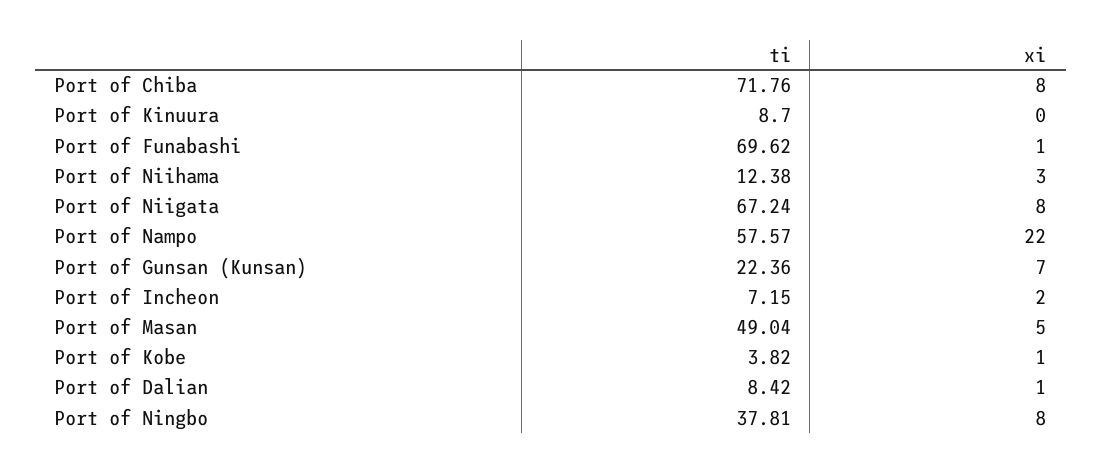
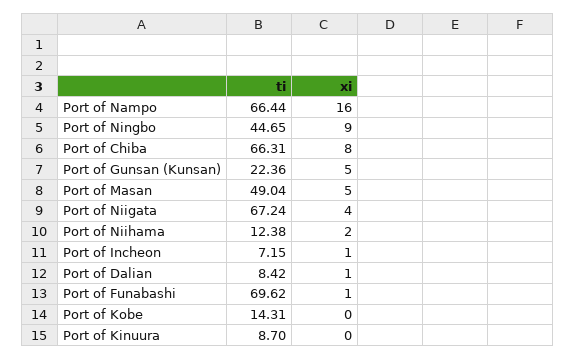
  {
    "ti": {
-     "Port of Chiba": 71.76,
+     "Port of Chiba": 66.31,
      "Port of Kinuura": 8.7,
      "Port of Funabashi": 69.62,
      "Port of Niihama": 12.38,
      "Port of Niigata": 67.24,
-     "Port of Nampo": 57.57,
+     "Port of Nampo": 66.44,
      "Port of Gunsan (Kunsan)": 22.36,
      "Port of Incheon": 7.15,
      "Port of Masan": 49.04,
-     "Port of Kobe": 3.82,
+     "Port of Kobe": 14.31,
      "Port of Dalian": 8.42,
-     "Port of Ningbo": 37.81
+     "Port of Ningbo": 44.65
    },
    "xi": {
      "Port of Chiba": 8,
      "Port of Kinuura": 0,
      "Port of Funabashi": 1,
-     "Port of Niihama": 3,
+     "Port of Niihama": 2,
-     "Port of Niigata": 8,
+     "Port of Niigata": 4,
-     "Port of Nampo": 22,
+     "Port of Nampo": 16,
-     "Port of Gunsan (Kunsan)": 7,
+     "Port of Gunsan (Kunsan)": 5,
-     "Port of Incheon": 2,
+     "Port of Incheon": 1,
      "Port of Masan": 5,
-     "Port of Kobe": 1,
+     "Port of Kobe": 0,
      "Port of Dalian": 1,
-     "Port of Ningbo": 8
+     "Port of Ningbo": 9
    }
  }

